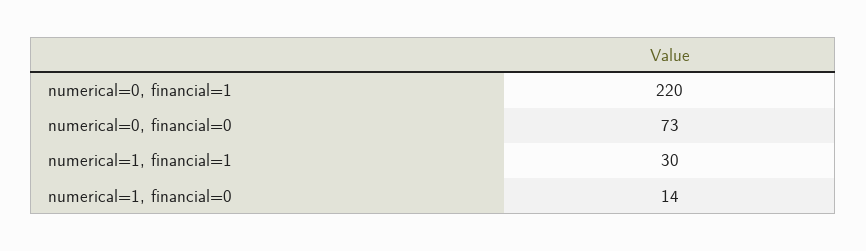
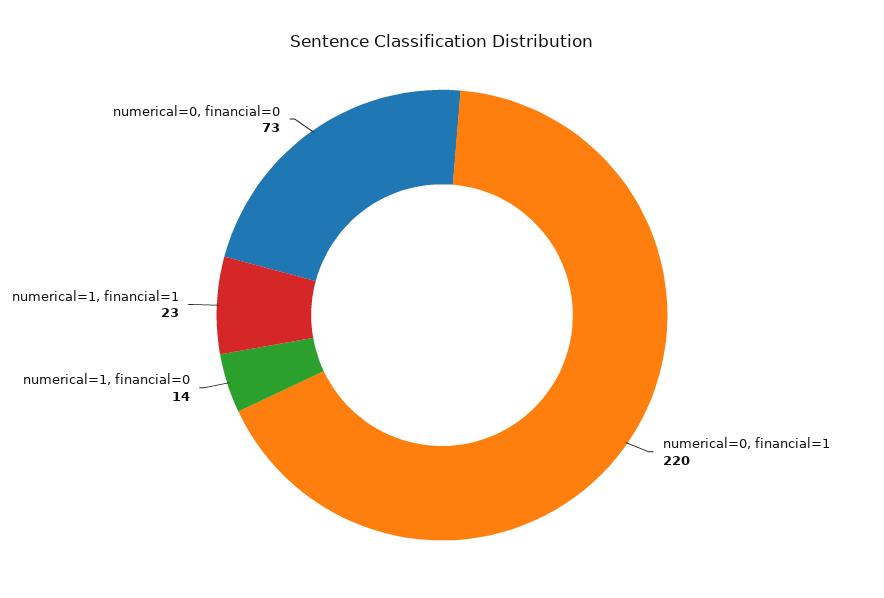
  {
    "numerical=0, financial=1": 220,
    "numerical=0, financial=0": 73,
-   "numerical=1, financial=1": 30,
+   "numerical=1, financial=1": 23,
    "numerical=1, financial=0": 14
  }

